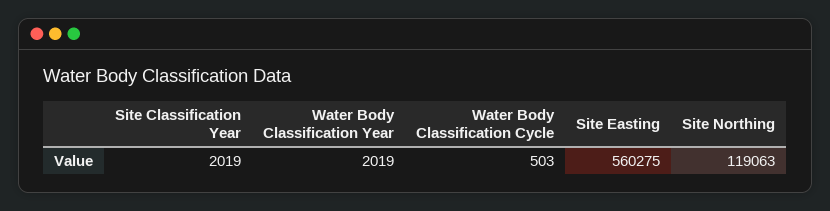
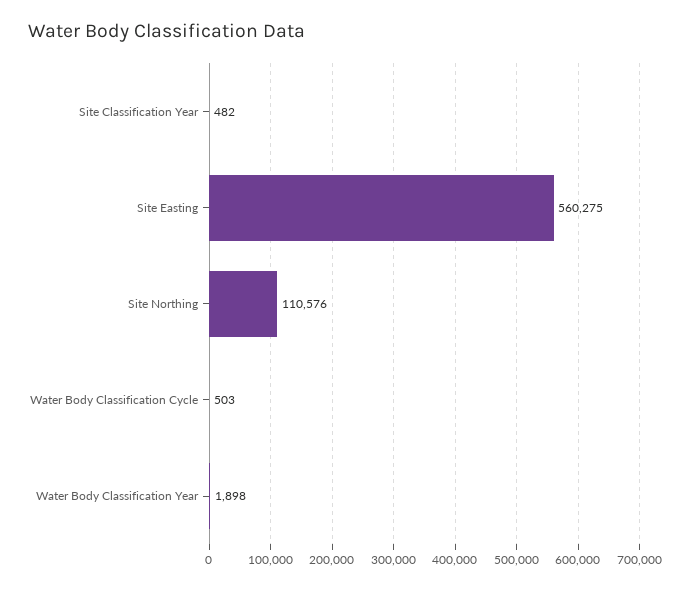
  {
-   "Site Classification Year": 2019,
+   "Site Classification Year": 482,
-   "Water Body Classification Year": 2019,
+   "Water Body Classification Year": 1898,
    "Water Body Classification Cycle": 503,
    "Site Easting": 560275,
-   "Site Northing": 119063
+   "Site Northing": 110576
  }

